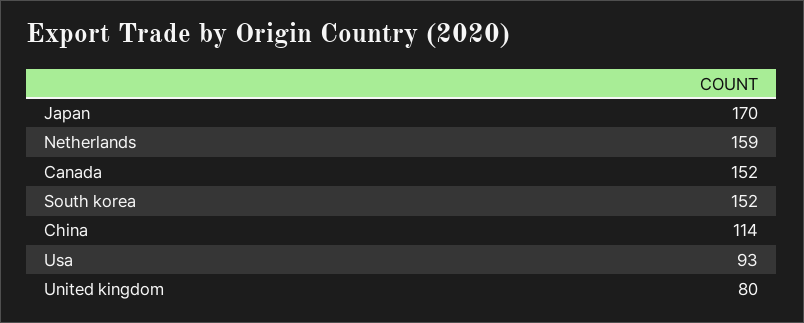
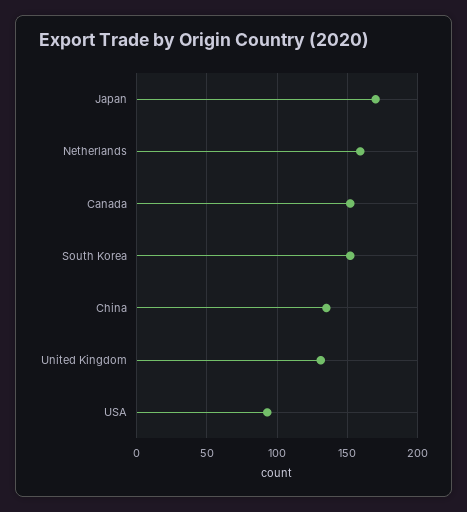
  {
    "Japan": 170,
    "Netherlands": 159,
    "Canada": 152,
    "South korea": 152,
-   "China": 114,
+   "China": 135,
    "Usa": 93,
-   "United kingdom": 80
+   "United kingdom": 130
  }

